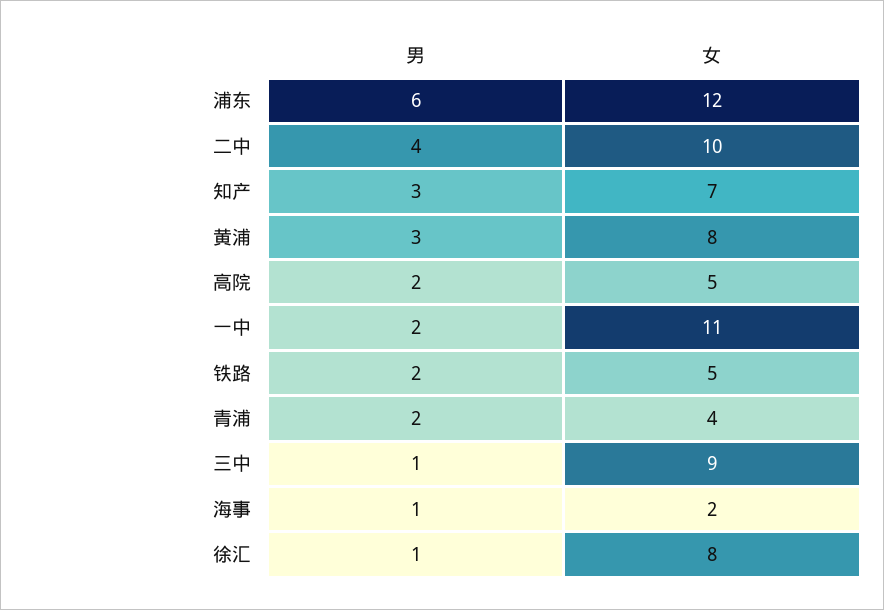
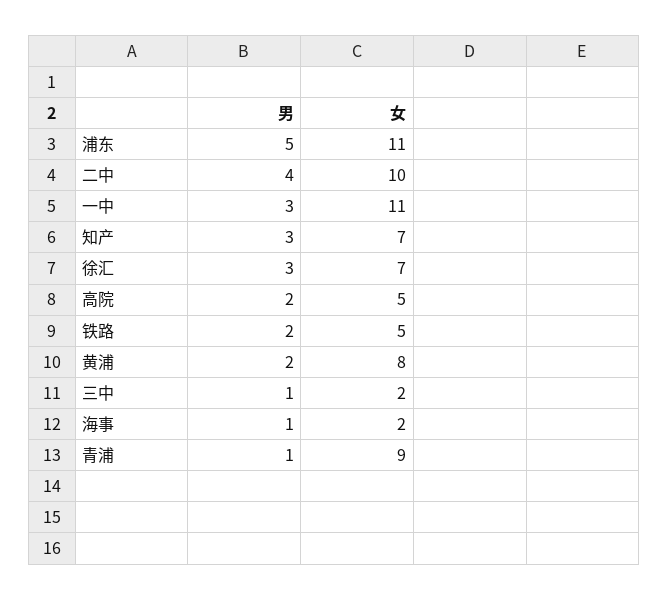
  {
    "男": {
-     "浦东": 6,
+     "浦东": 5,
      "二中": 4,
      "知产": 3,
-     "黄浦": 3,
+     "黄浦": 2,
      "高院": 2,
-     "一中": 2,
+     "一中": 3,
      "铁路": 2,
-     "青浦": 2,
+     "青浦": 1,
      "三中": 1,
      "海事": 1,
-     "徐汇": 1
+     "徐汇": 3
    },
    "女": {
-     "浦东": 12,
+     "浦东": 11,
      "二中": 10,
      "知产": 7,
      "黄浦": 8,
      "高院": 5,
      "一中": 11,
      "铁路": 5,
-     "青浦": 4,
+     "青浦": 9,
-     "三中": 9,
+     "三中": 2,
      "海事": 2,
-     "徐汇": 8
+     "徐汇": 7
    }
  }

